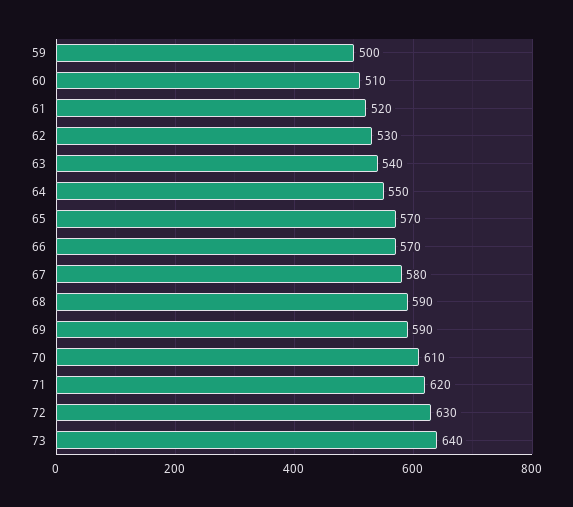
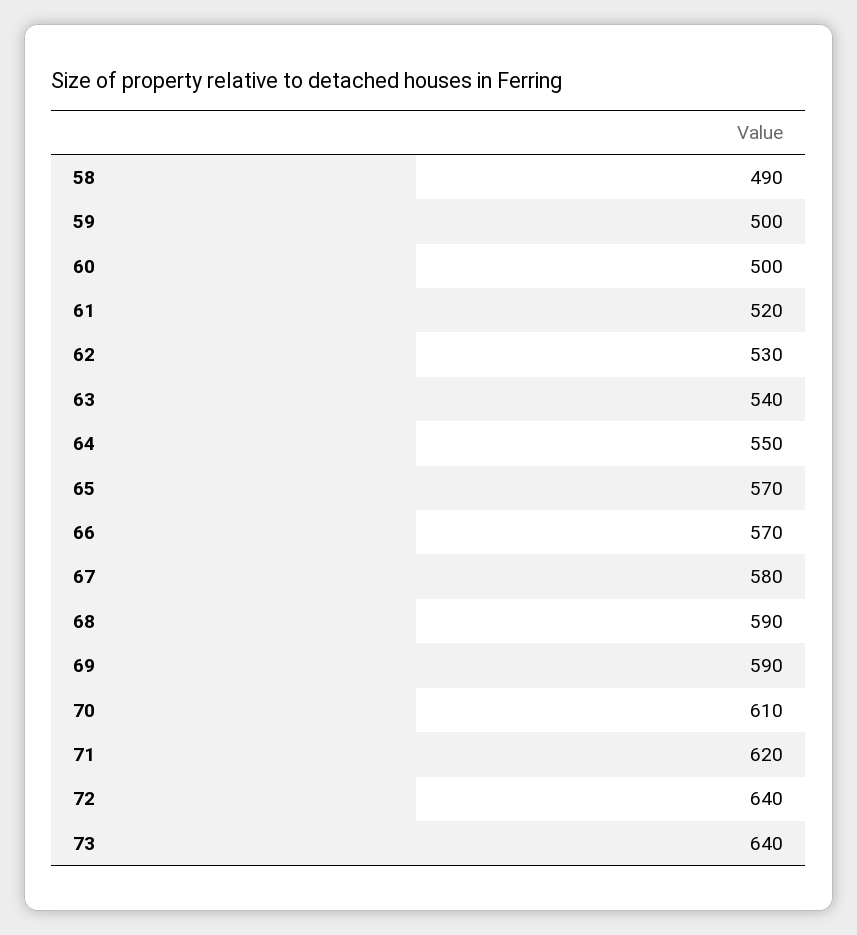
  {
    "59": 500,
-   "60": 510,
+   "60": 500,
    "61": 520,
    "62": 530,
    "63": 540,
    "64": 550,
    "65": 570,
    "66": 570,
    "67": 580,
    "68": 590,
    "69": 590,
    "70": 610,
    "71": 620,
-   "72": 630,
+   "72": 640,
-   "73": 640
+   "73": 640,
+   "58": 490
  }

